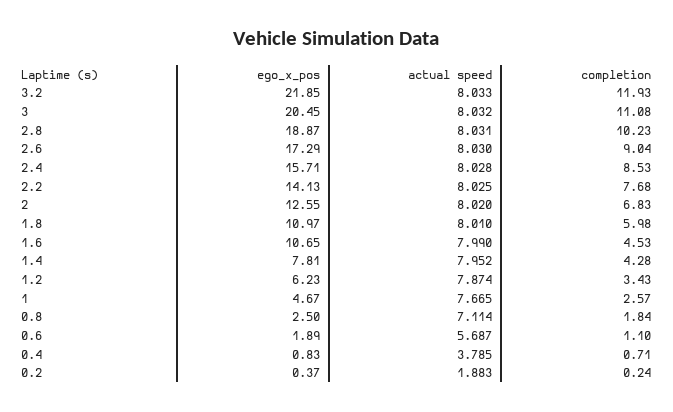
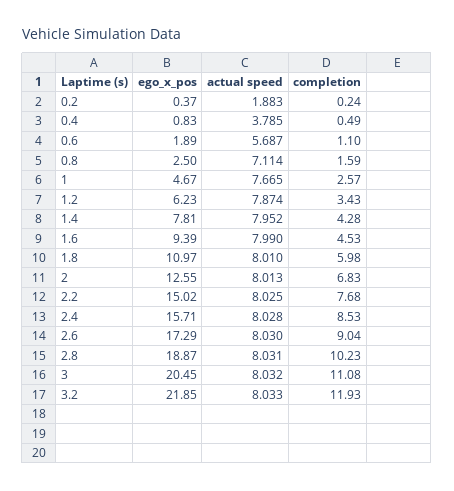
  {
    "ego_x_pos": {
      "3.2": 21.85,
      "3": 20.45,
      "2.8": 18.87,
      "2.6": 17.29,
      "2.4": 15.71,
-     "2.2": 14.13,
+     "2.2": 15.02,
      "2": 12.55,
      "1.8": 10.97,
-     "1.6": 10.65,
+     "1.6": 9.39,
      "1.4": 7.81,
      "1.2": 6.23,
      "1": 4.67,
      "0.8": 2.5,
      "0.6": 1.89,
      "0.4": 0.83,
      "0.2": 0.37
    },
    "actual speed": {
      "3.2": 8.033,
      "3": 8.032,
      "2.8": 8.031,
      "2.6": 8.03,
      "2.4": 8.028,
      "2.2": 8.025,
-     "2": 8.02,
+     "2": 8.013,
      "1.8": 8.01,
      "1.6": 7.99,
      "1.4": 7.952,
      "1.2": 7.874,
      "1": 7.665,
      "0.8": 7.114,
      "0.6": 5.687,
      "0.4": 3.785,
      "0.2": 1.883
    },
    "completion": {
      "3.2": 11.93,
      "3": 11.08,
      "2.8": 10.23,
      "2.6": 9.04,
      "2.4": 8.53,
      "2.2": 7.68,
      "2": 6.83,
      "1.8": 5.98,
      "1.6": 4.53,
      "1.4": 4.28,
      "1.2": 3.43,
      "1": 2.57,
-     "0.8": 1.84,
+     "0.8": 1.59,
      "0.6": 1.1,
-     "0.4": 0.71,
+     "0.4": 0.49,
      "0.2": 0.24
    }
  }

